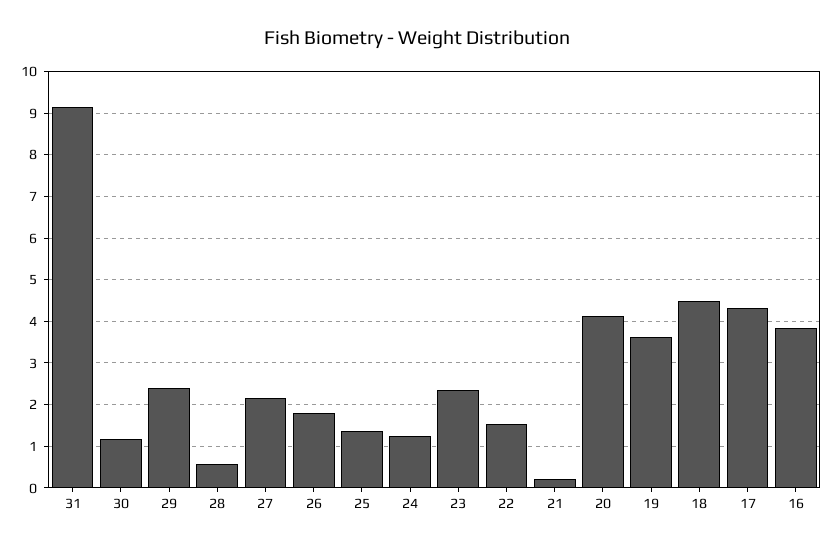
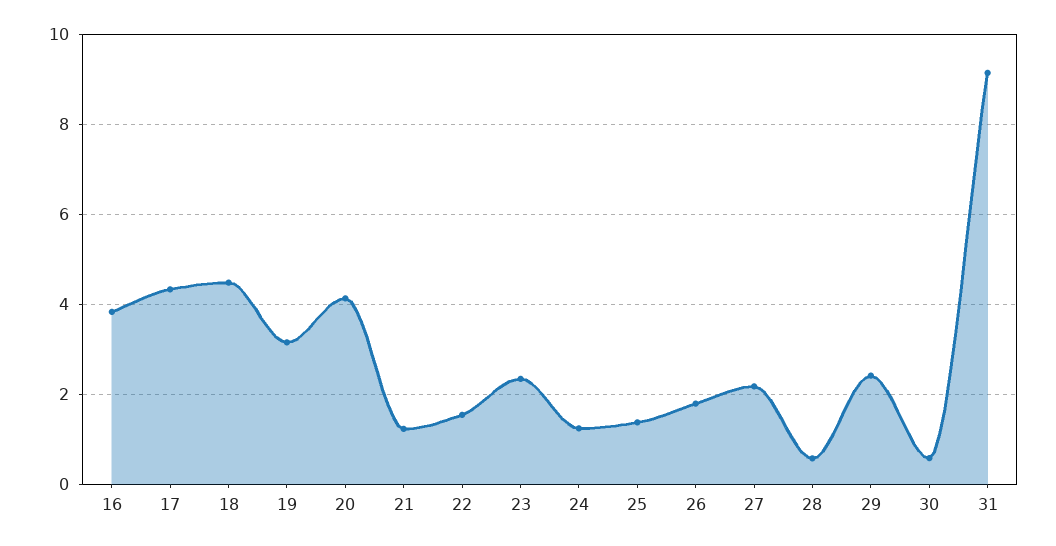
  {
    "31": 9.2,
-   "30": 1.2,
+   "30": 0.6,
    "29": 2.4,
    "28": 0.6,
    "27": 2.2,
    "26": 1.8,
    "25": 1.4,
    "24": 1.2,
    "23": 2.4,
    "22": 1.6,
-   "21": 0.2,
+   "21": 1.2,
    "20": 4.2,
-   "19": 3.6,
+   "19": 3.2,
    "18": 4.4,
    "17": 4.4,
    "16": 3.8
  }

